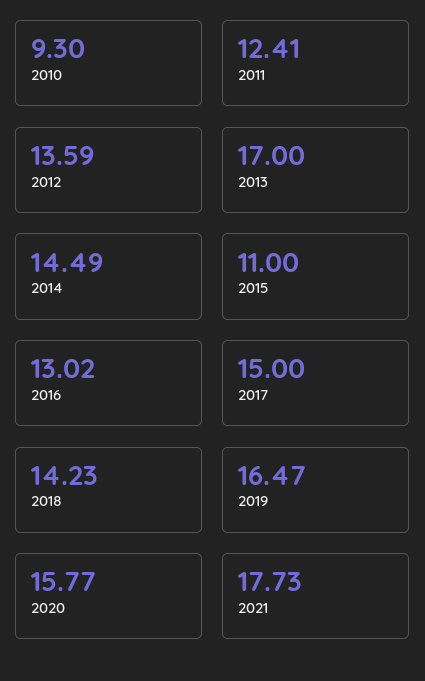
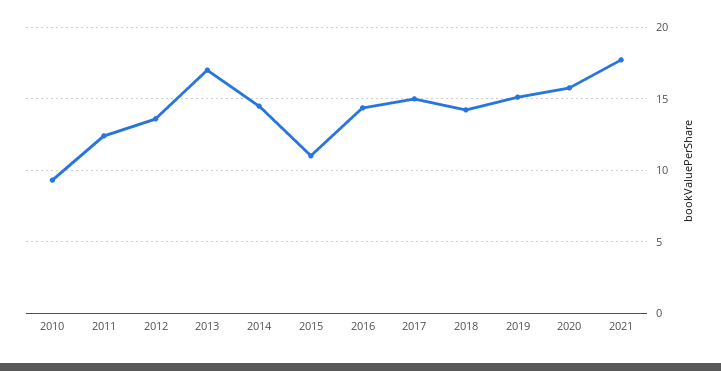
  {
    "2010": 9.3,
    "2011": 12.41,
    "2012": 13.59,
    "2013": 17,
    "2014": 14.49,
    "2015": 11,
-   "2016": 13.02,
+   "2016": 14.5,
    "2017": 15,
    "2018": 14.23,
-   "2019": 16.47,
+   "2019": 15,
    "2020": 15.77,
    "2021": 17.73
  }

